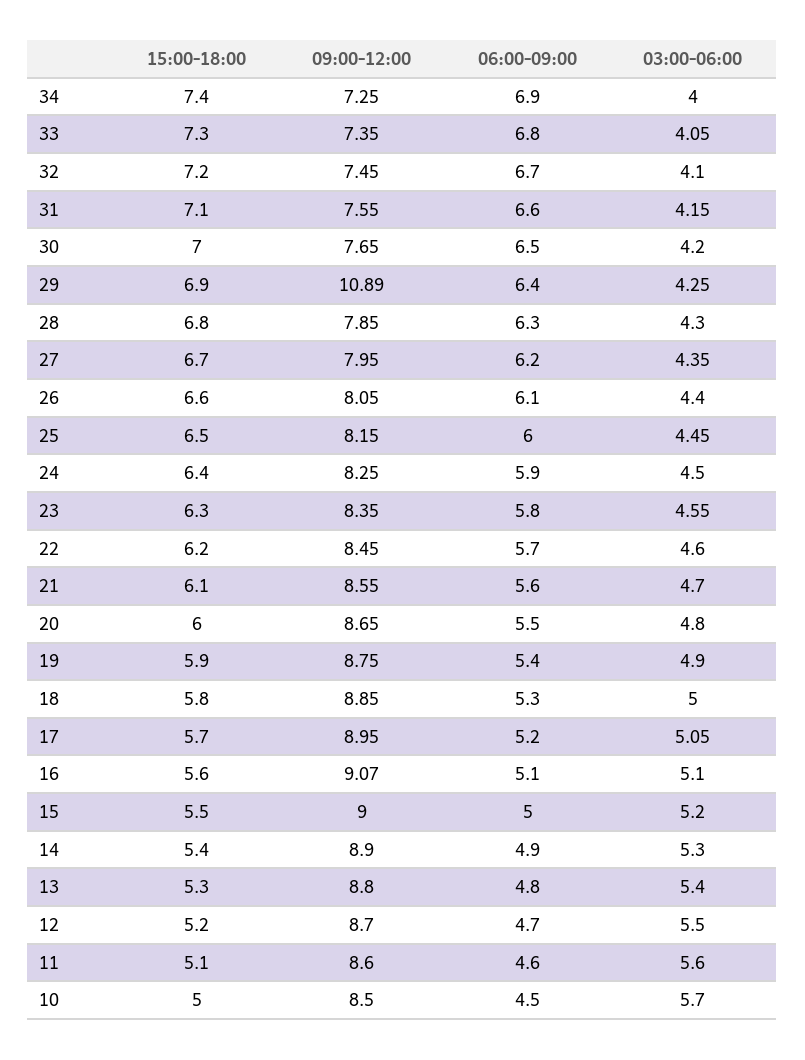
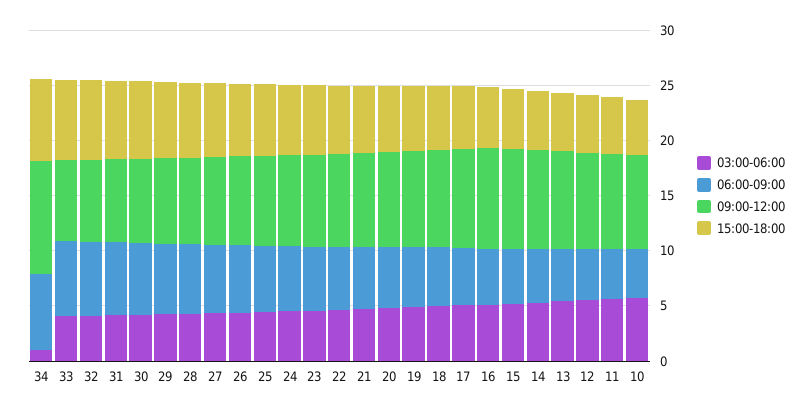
  {
    "15:00-18:00": {
      "34": 7.4,
      "33": 7.3,
      "32": 7.2,
      "31": 7.1,
      "30": 7,
      "29": 6.9,
      "28": 6.8,
      "27": 6.7,
      "26": 6.6,
      "25": 6.5,
      "24": 6.4,
      "23": 6.3,
      "22": 6.2,
      "21": 6.1,
      "20": 6,
      "19": 5.9,
      "18": 5.8,
      "17": 5.7,
      "16": 5.6,
      "15": 5.5,
      "14": 5.4,
      "13": 5.3,
      "12": 5.2,
      "11": 5.1,
      "10": 5
    },
    "09:00-12:00": {
-     "34": 7.25,
+     "34": 10,
      "33": 7.35,
      "32": 7.45,
      "31": 7.55,
      "30": 7.65,
-     "29": 10.89,
+     "29": 8,
      "28": 7.85,
      "27": 7.95,
      "26": 8.05,
      "25": 8.15,
      "24": 8.25,
      "23": 8.35,
      "22": 8.45,
      "21": 8.55,
      "20": 8.65,
      "19": 8.75,
      "18": 8.85,
      "17": 8.95,
      "16": 9.07,
      "15": 9,
      "14": 8.9,
      "13": 8.8,
      "12": 8.7,
      "11": 8.6,
      "10": 8.5
    },
    "06:00-09:00": {
      "34": 6.9,
      "33": 6.8,
      "32": 6.7,
      "31": 6.6,
      "30": 6.5,
      "29": 6.4,
      "28": 6.3,
      "27": 6.2,
      "26": 6.1,
      "25": 6,
      "24": 5.9,
      "23": 5.8,
      "22": 5.7,
      "21": 5.6,
      "20": 5.5,
      "19": 5.4,
      "18": 5.3,
      "17": 5.2,
      "16": 5.1,
      "15": 5,
      "14": 4.9,
      "13": 4.8,
      "12": 4.7,
      "11": 4.6,
      "10": 4.5
    },
    "03:00-06:00": {
-     "34": 4,
+     "34": 1,
      "33": 4.05,
      "32": 4.1,
      "31": 4.15,
      "30": 4.2,
      "29": 4.25,
      "28": 4.3,
      "27": 4.35,
      "26": 4.4,
      "25": 4.45,
      "24": 4.5,
      "23": 4.55,
      "22": 4.6,
      "21": 4.7,
      "20": 4.8,
      "19": 4.9,
      "18": 5,
      "17": 5.05,
      "16": 5.1,
      "15": 5.2,
      "14": 5.3,
      "13": 5.4,
      "12": 5.5,
      "11": 5.6,
      "10": 5.7
    }
  }

